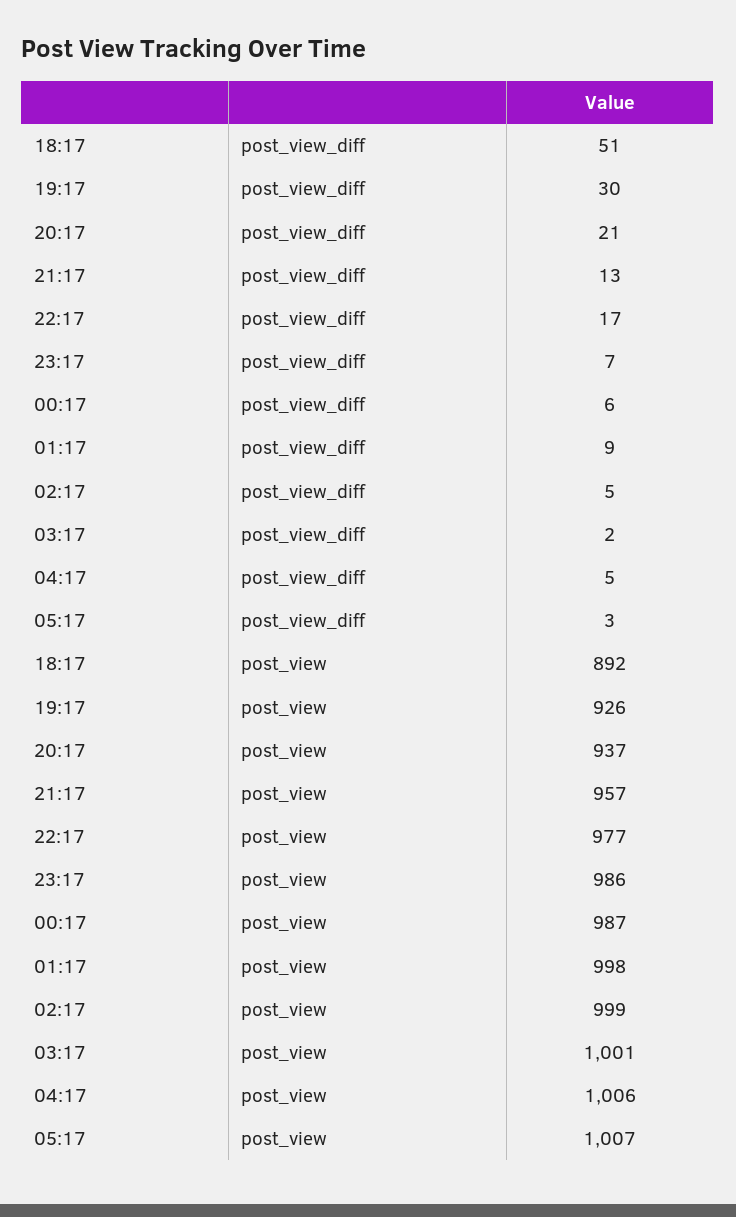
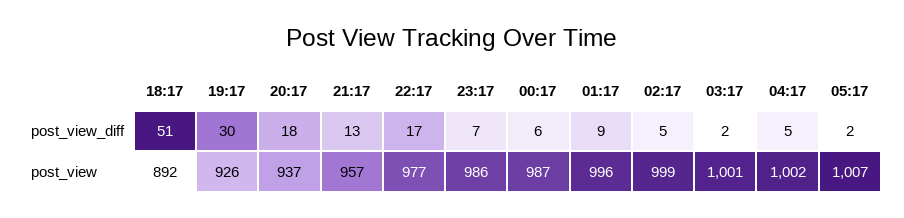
  {
    "18:17": {
      "post_view_diff": 51,
      "post_view": 892
    },
    "19:17": {
      "post_view_diff": 30,
      "post_view": 926
    },
    "20:17": {
-     "post_view_diff": 21,
+     "post_view_diff": 18,
      "post_view": 937
    },
    "21:17": {
      "post_view_diff": 13,
      "post_view": 957
    },
    "22:17": {
      "post_view_diff": 17,
      "post_view": 977
    },
    "23:17": {
      "post_view_diff": 7,
      "post_view": 986
    },
    "00:17": {
      "post_view_diff": 6,
      "post_view": 987
    },
    "01:17": {
      "post_view_diff": 9,
-     "post_view": 998
+     "post_view": 996
    },
    "02:17": {
      "post_view_diff": 5,
      "post_view": 999
    },
    "03:17": {
      "post_view_diff": 2,
      "post_view": 1001
    },
    "04:17": {
      "post_view_diff": 5,
-     "post_view": 1006
+     "post_view": 1002
    },
    "05:17": {
-     "post_view_diff": 3,
+     "post_view_diff": 2,
      "post_view": 1007
    }
  }

